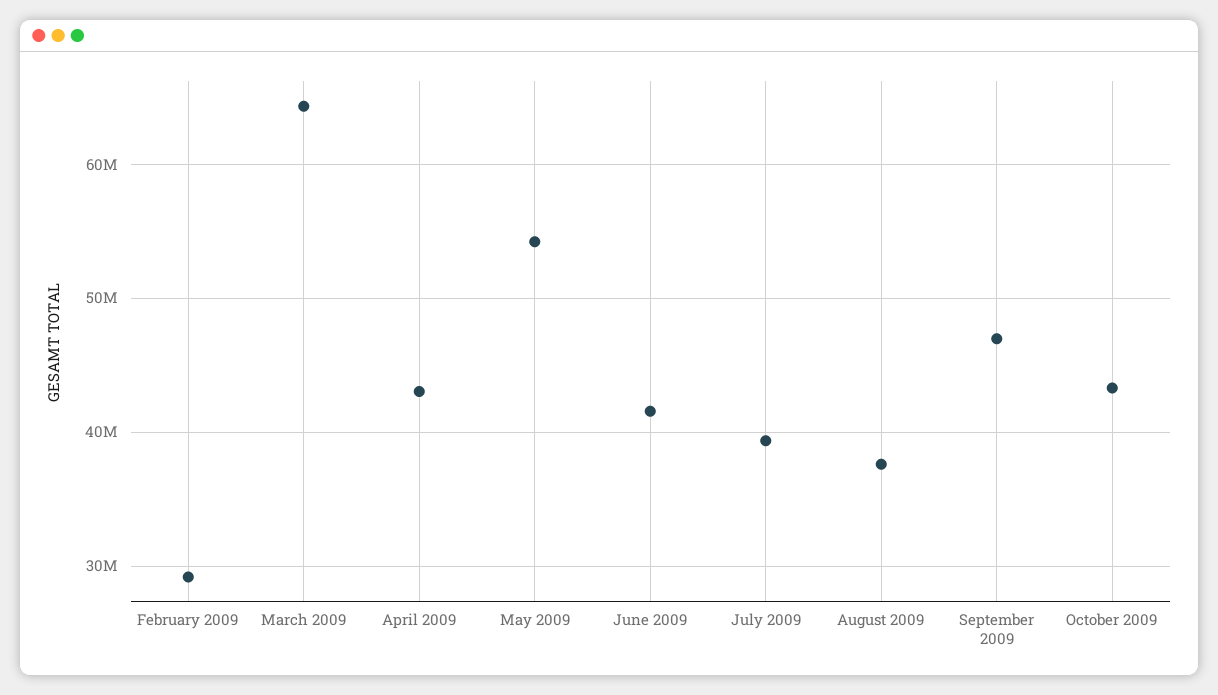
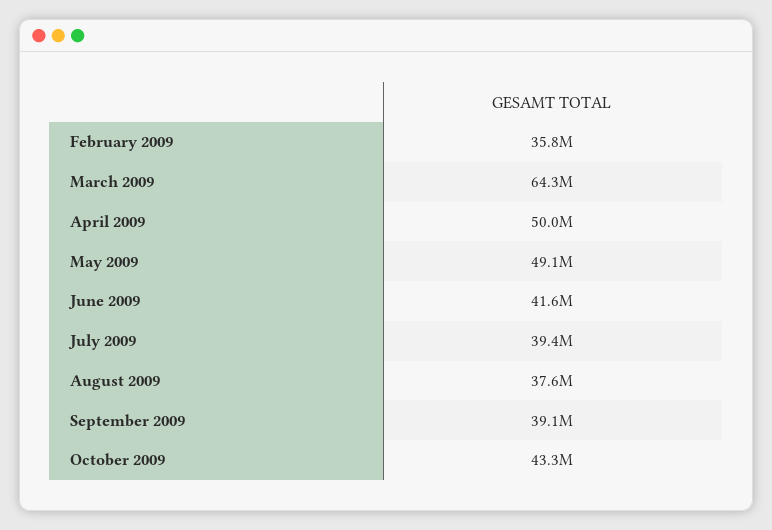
  {
-   "February 2009": 29000000,
+   "February 2009": 35800000,
    "March 2009": 64300000,
-   "April 2009": 43000000,
+   "April 2009": 50000000,
-   "May 2009": 54000000,
+   "May 2009": 49100000,
    "June 2009": 41600000,
    "July 2009": 39400000,
    "August 2009": 37600000,
-   "September 2009": 47000000,
+   "September 2009": 39100000,
    "October 2009": 43300000
  }

